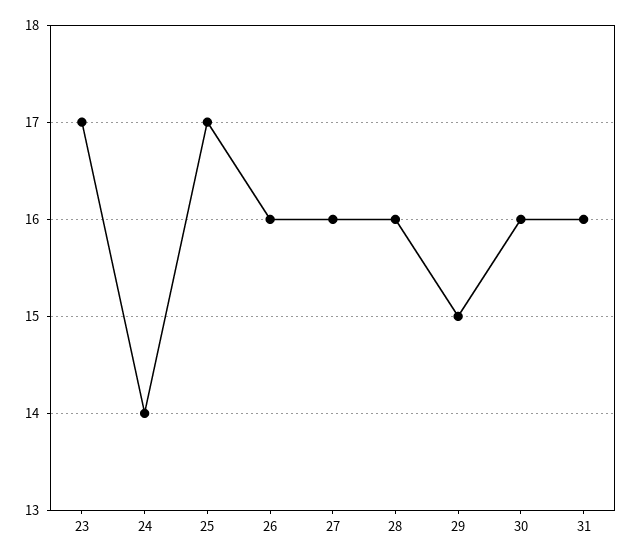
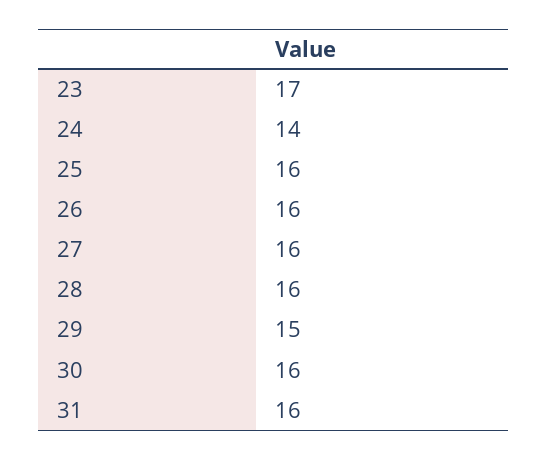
  {
    "23": 17,
    "24": 14,
-   "25": 17,
+   "25": 16,
    "26": 16,
    "27": 16,
    "28": 16,
    "29": 15,
    "30": 16,
    "31": 16
  }

